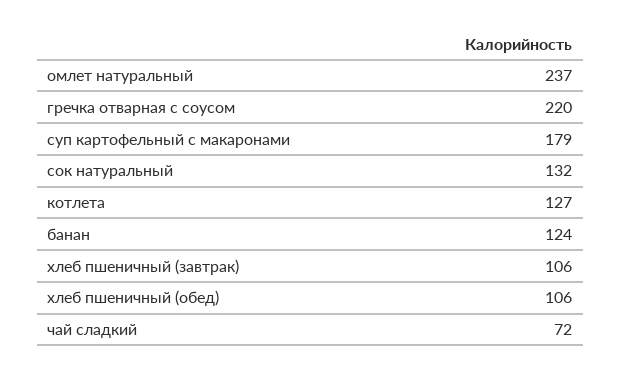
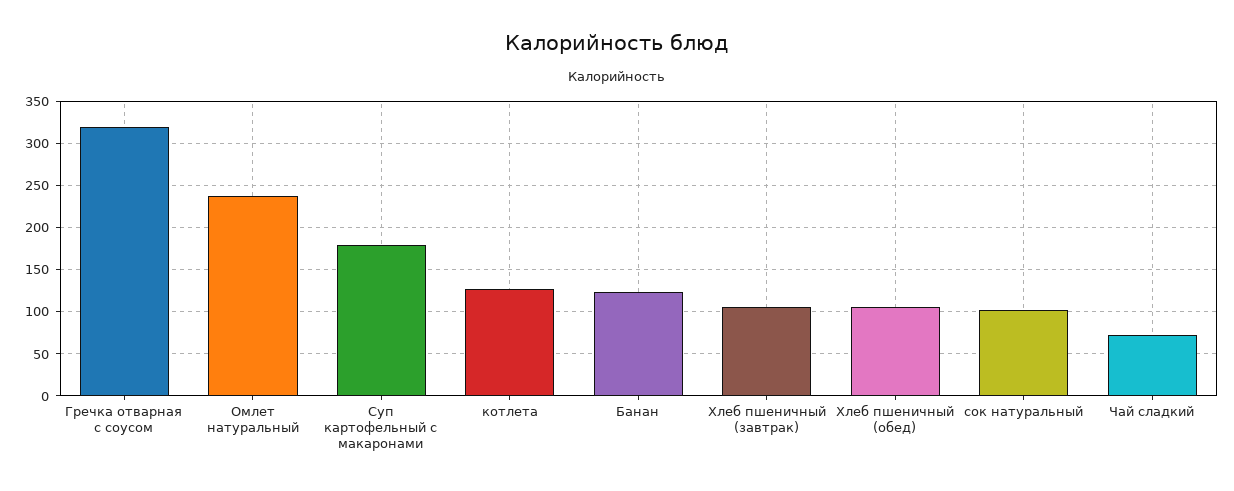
  {
    "омлет натуральный": 237,
-   "гречка отварная с соусом": 220,
+   "гречка отварная с соусом": 320,
    "суп картофельный с макаронами": 179,
-   "сок натуральный": 132,
+   "сок натуральный": 100,
    "котлета": 127,
    "банан": 124,
    "хлеб пшеничный (завтрак)": 106,
    "хлеб пшеничный (обед)": 106,
    "чай сладкий": 72
  }

